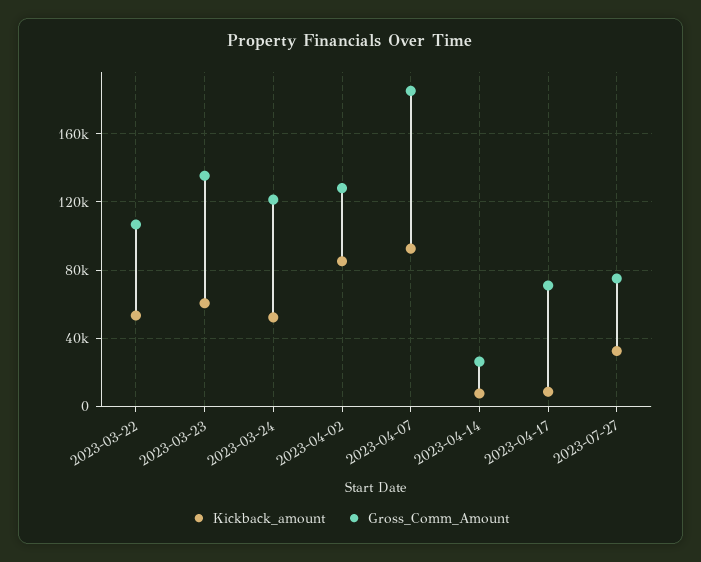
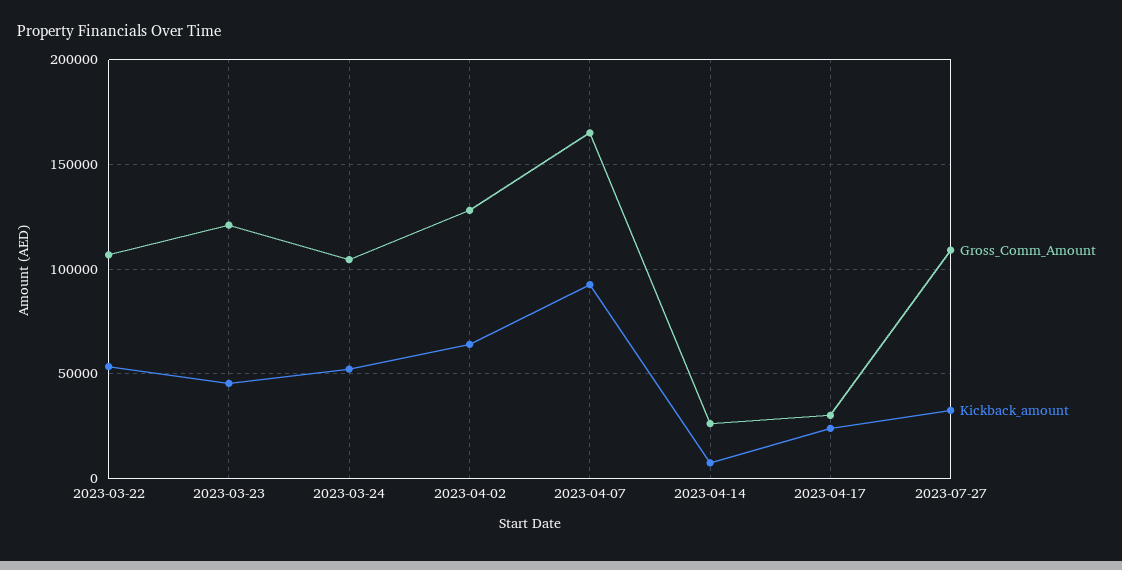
  {
    "Kickback_amount": {
      "2023-03-22": 55000,
-     "2023-03-23": 60000,
+     "2023-03-23": 45000,
      "2023-03-24": 50000,
-     "2023-04-02": 85000,
+     "2023-04-02": 65000,
      "2023-04-07": 95000,
      "2023-04-14": 10000,
-     "2023-04-17": 10000,
+     "2023-04-17": 25000,
      "2023-07-27": 35000
    },
    "Gross_Comm_Amount": {
      "2023-03-22": 105000,
-     "2023-03-23": 135000,
+     "2023-03-23": 120000,
-     "2023-03-24": 120000,
+     "2023-03-24": 105000,
      "2023-04-02": 130000,
-     "2023-04-07": 185000,
+     "2023-04-07": 165000,
      "2023-04-14": 25000,
-     "2023-04-17": 70000,
+     "2023-04-17": 30000,
-     "2023-07-27": 75000
+     "2023-07-27": 110000
    }
  }

